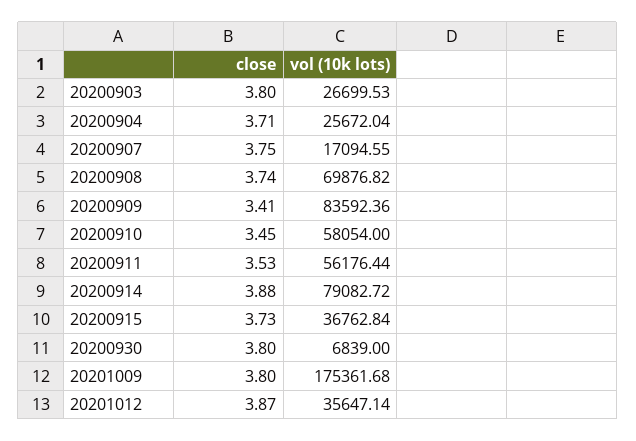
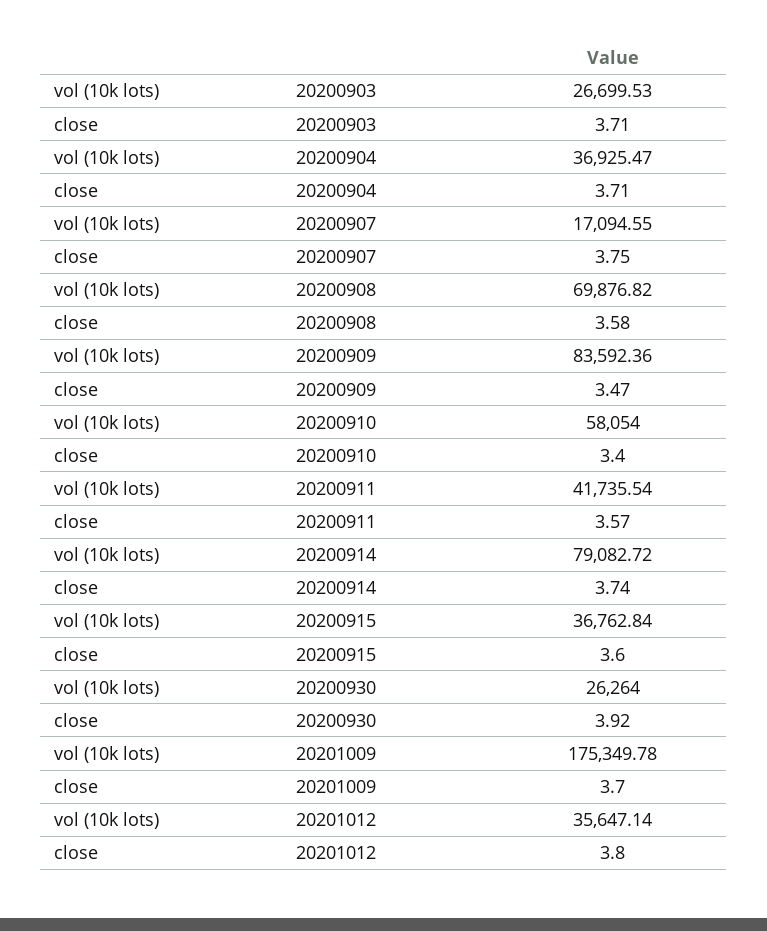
  {
    "close": {
-     "20200903": 3.8,
+     "20200903": 3.71,
      "20200904": 3.71,
      "20200907": 3.75,
-     "20200908": 3.74,
+     "20200908": 3.58,
-     "20200909": 3.41,
+     "20200909": 3.47,
-     "20200910": 3.45,
+     "20200910": 3.4,
-     "20200911": 3.53,
+     "20200911": 3.57,
-     "20200914": 3.88,
+     "20200914": 3.74,
-     "20200915": 3.73,
+     "20200915": 3.6,
-     "20200930": 3.8,
+     "20200930": 3.92,
-     "20201009": 3.8,
+     "20201009": 3.7,
-     "20201012": 3.87
+     "20201012": 3.8
    },
    "vol (10k lots)": {
      "20200903": 26699.53,
-     "20200904": 25672.04,
+     "20200904": 36925.47,
      "20200907": 17094.55,
      "20200908": 69876.82,
      "20200909": 83592.36,
      "20200910": 58054,
-     "20200911": 56176.44,
+     "20200911": 41735.54,
      "20200914": 79082.72,
      "20200915": 36762.84,
-     "20200930": 6839,
+     "20200930": 26264,
-     "20201009": 175361.68,
+     "20201009": 175349.78,
      "20201012": 35647.14
    }
  }

